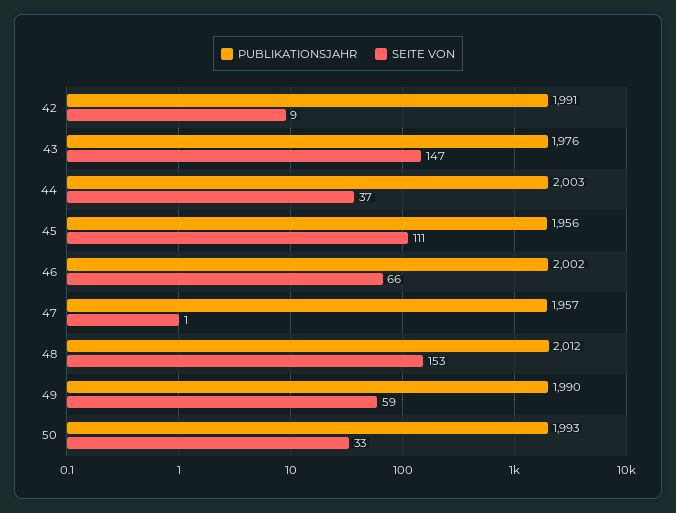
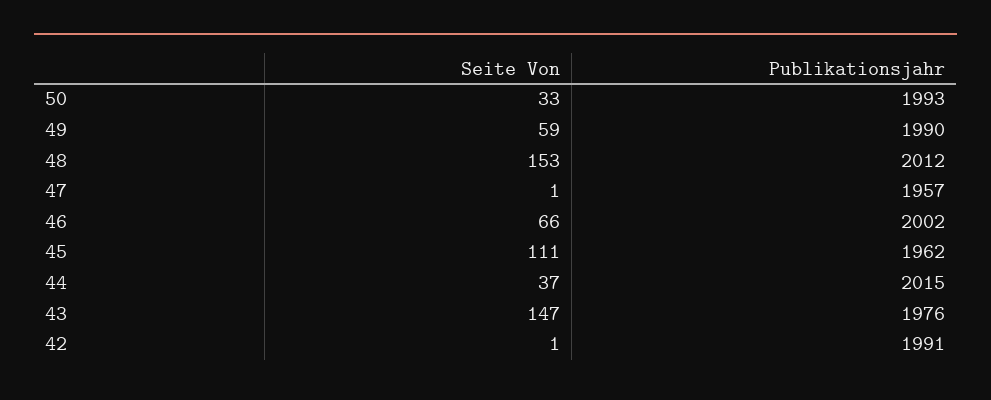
  {
    "PUBLIKATIONSJAHR": {
      "42": 1991,
      "43": 1976,
-     "44": 2003,
+     "44": 2015,
-     "45": 1956,
+     "45": 1962,
      "46": 2002,
      "47": 1957,
      "48": 2012,
      "49": 1990,
      "50": 1993
    },
    "SEITE VON": {
-     "42": 9,
+     "42": 1,
      "43": 147,
      "44": 37,
      "45": 111,
      "46": 66,
      "47": 1,
      "48": 153,
      "49": 59,
      "50": 33
    }
  }

